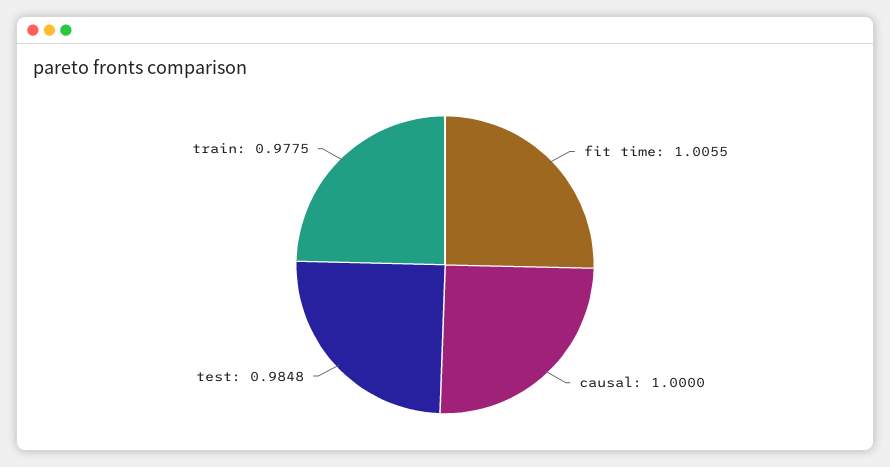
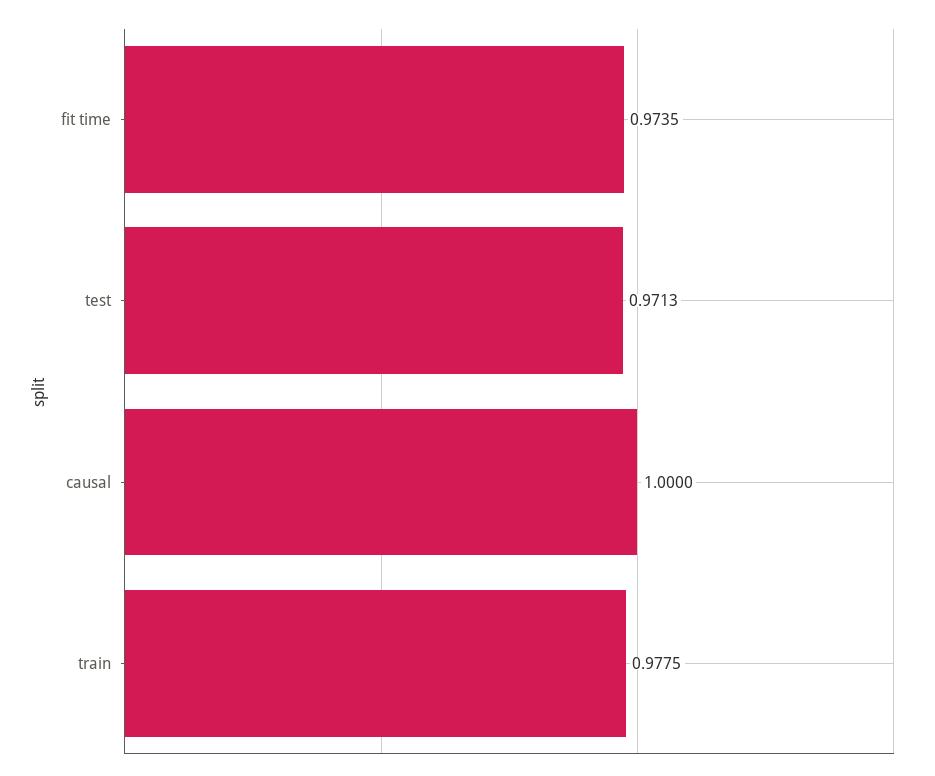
  {
-   "fit time": 1.0055,
+   "fit time": 0.9735,
    "causal": 1,
-   "test": 0.9848,
+   "test": 0.9713,
    "train": 0.9775
  }

